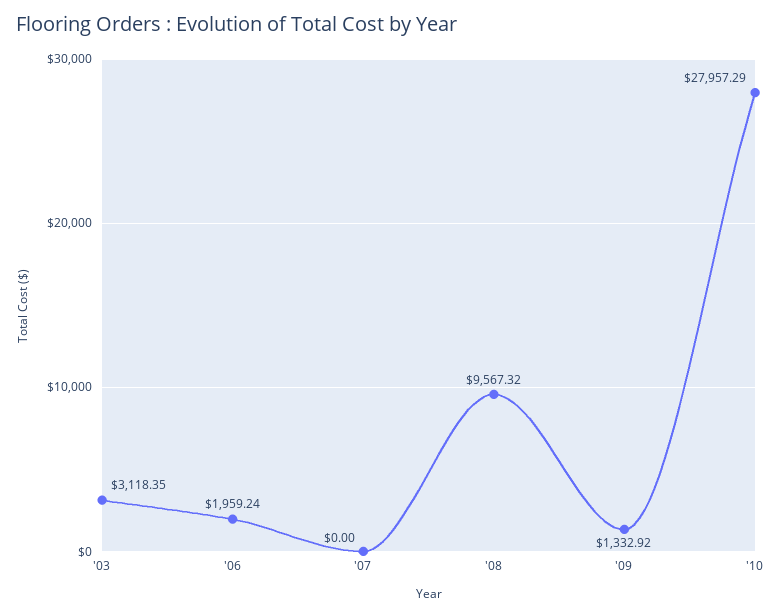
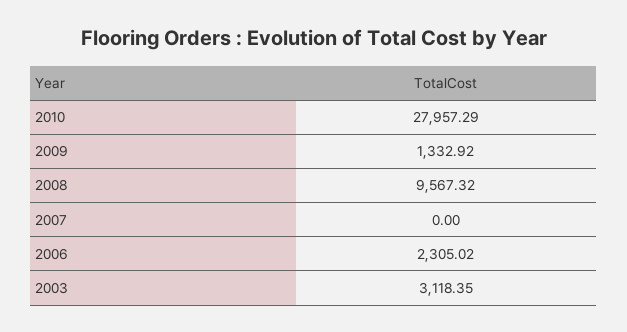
  {
    "'03": 3118.35,
-   "'06": 1959.24,
+   "'06": 2305.02,
    "'07": 0,
    "'08": 9567.32,
    "'09": 1332.92,
    "'10": 27957.29
  }

